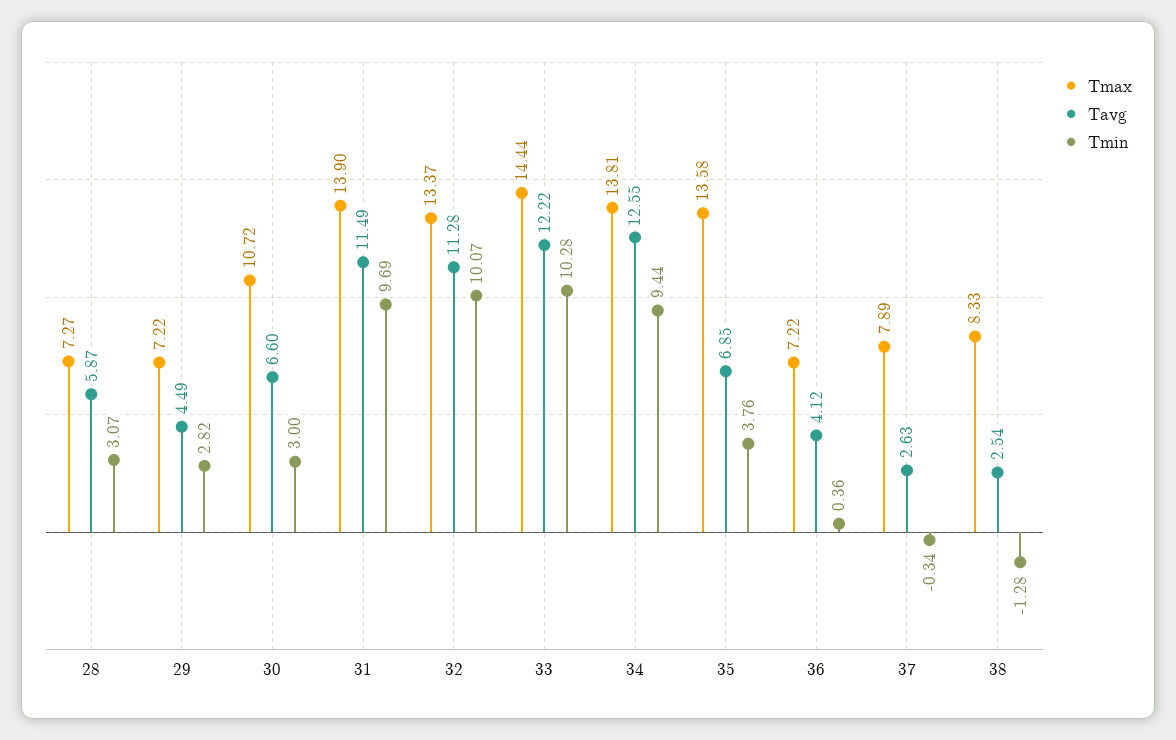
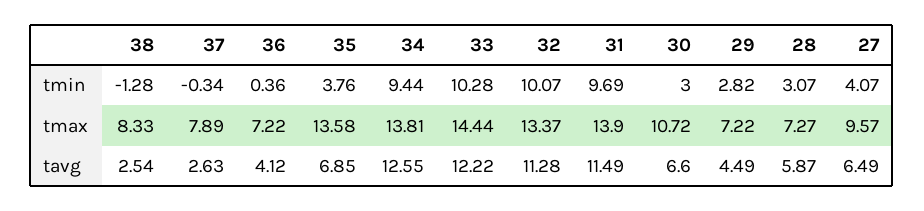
  {
    "Tmax": {
      "28": 7.27,
      "29": 7.22,
      "30": 10.72,
      "31": 13.9,
      "32": 13.37,
      "33": 14.44,
      "34": 13.81,
      "35": 13.58,
      "36": 7.22,
      "37": 7.89,
-     "38": 8.33
+     "38": 8.33,
+     "27": 9.57
    },
    "Tavg": {
      "28": 5.87,
      "29": 4.49,
      "30": 6.6,
      "31": 11.49,
      "32": 11.28,
      "33": 12.22,
      "34": 12.55,
      "35": 6.85,
      "36": 4.12,
      "37": 2.63,
-     "38": 2.54
+     "38": 2.54,
+     "27": 6.49
    },
    "Tmin": {
      "28": 3.07,
      "29": 2.82,
      "30": 3,
      "31": 9.69,
      "32": 10.07,
      "33": 10.28,
      "34": 9.44,
      "35": 3.76,
      "36": 0.36,
      "37": -0.34,
-     "38": -1.28
+     "38": -1.28,
+     "27": 4.07
    }
  }

